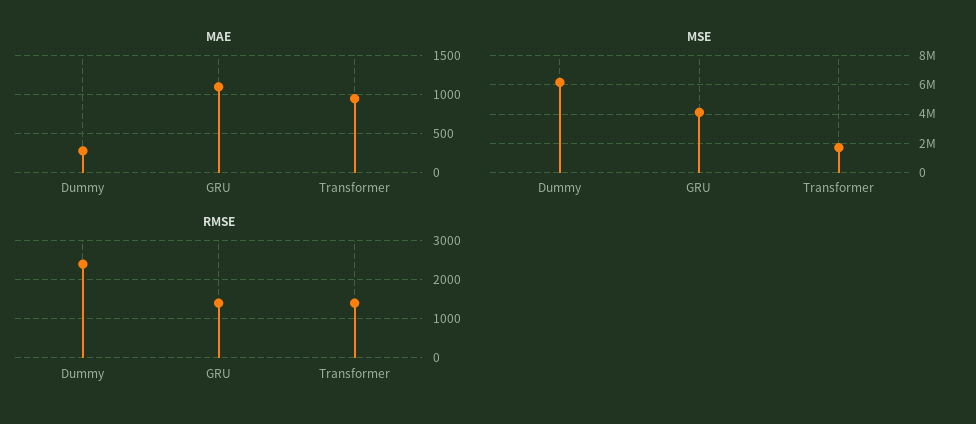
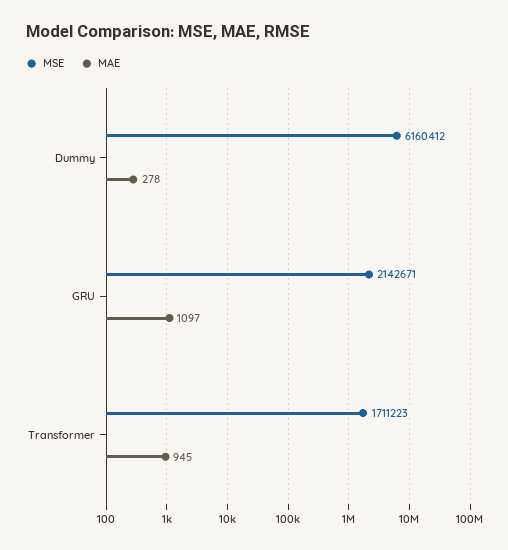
  {
    "MAE": {
      "Dummy": 278,
      "GRU": 1097,
      "Transformer": 945
    },
    "MSE": {
      "Dummy": 6160412,
-     "GRU": 4000000,
+     "GRU": 2142671,
      "Transformer": 1711223
-   },
+   }
-   "RMSE": {
-     "Dummy": 2400,
-     "GRU": 1400,
-     "Transformer": 1400
-   }
  }

